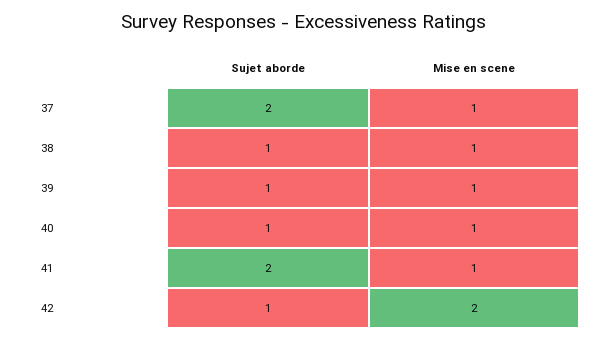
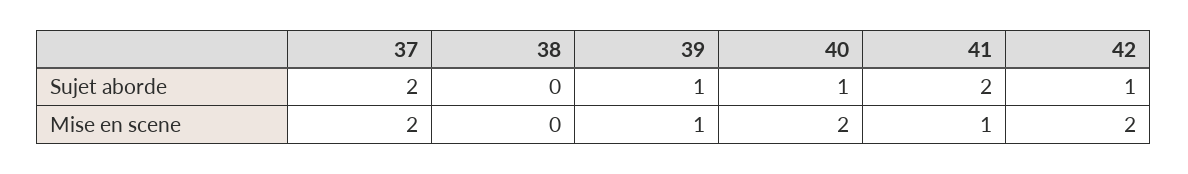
  {
    "Sujet aborde": {
      "37": 2,
-     "38": 1,
+     "38": 0,
      "39": 1,
      "40": 1,
      "41": 2,
      "42": 1
    },
    "Mise en scene": {
-     "37": 1,
+     "37": 2,
-     "38": 1,
+     "38": 0,
      "39": 1,
-     "40": 1,
+     "40": 2,
      "41": 1,
      "42": 2
    }
  }

